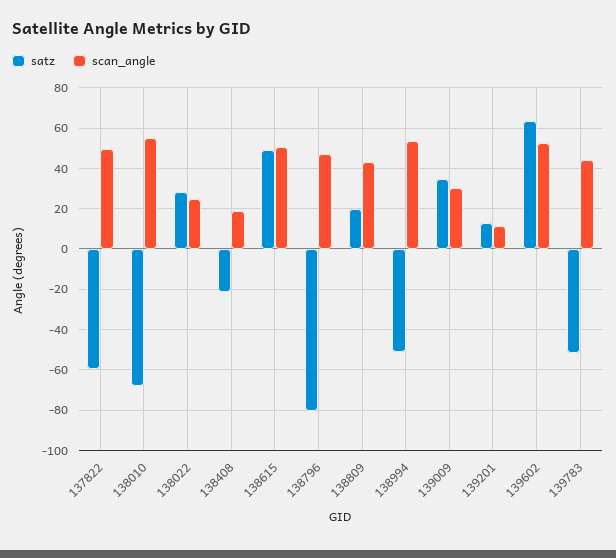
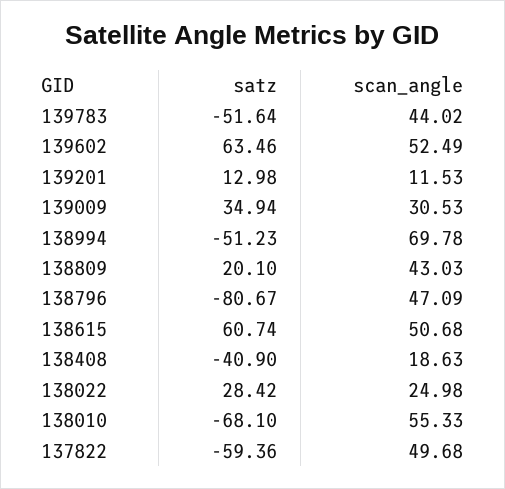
  {
    "satz": {
      "137822": -59.36,
      "138010": -68.1,
      "138022": 28.42,
-     "138408": -20,
+     "138408": -40.9,
-     "138615": 50,
+     "138615": 60.74,
      "138796": -80.67,
      "138809": 20.1,
      "138994": -51.23,
      "139009": 34.94,
      "139201": 12.98,
      "139602": 63.46,
      "139783": -51.64
    },
    "scan_angle": {
      "137822": 49.68,
      "138010": 55.33,
      "138022": 24.98,
      "138408": 18.63,
      "138615": 50.68,
      "138796": 47.09,
      "138809": 43.03,
-     "138994": 55,
+     "138994": 69.78,
      "139009": 30.53,
      "139201": 11.53,
      "139602": 52.49,
      "139783": 44.02
    }
  }

